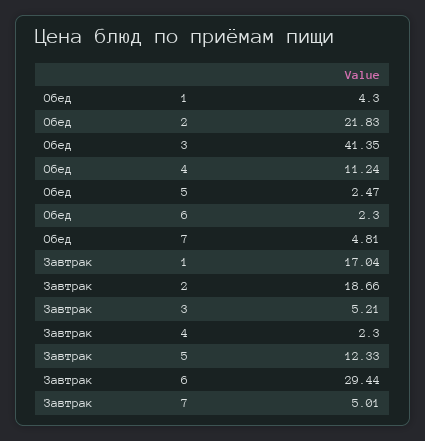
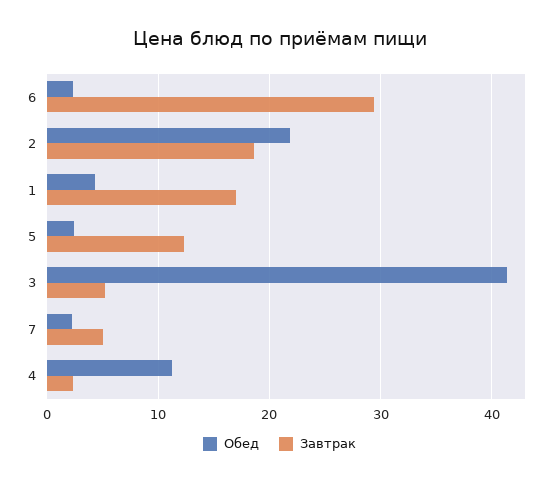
  {
    "Обед": {
      "1": 4.3,
      "2": 21.83,
      "3": 41.35,
      "4": 11.24,
      "5": 2.47,
      "6": 2.3,
-     "7": 4.81
+     "7": 2
    },
    "Завтрак": {
      "1": 17.04,
      "2": 18.66,
      "3": 5.21,
      "4": 2.3,
      "5": 12.33,
      "6": 29.44,
      "7": 5.01
    }
  }

